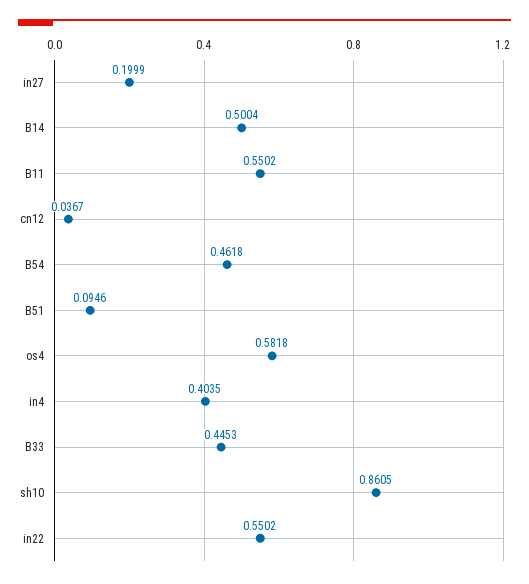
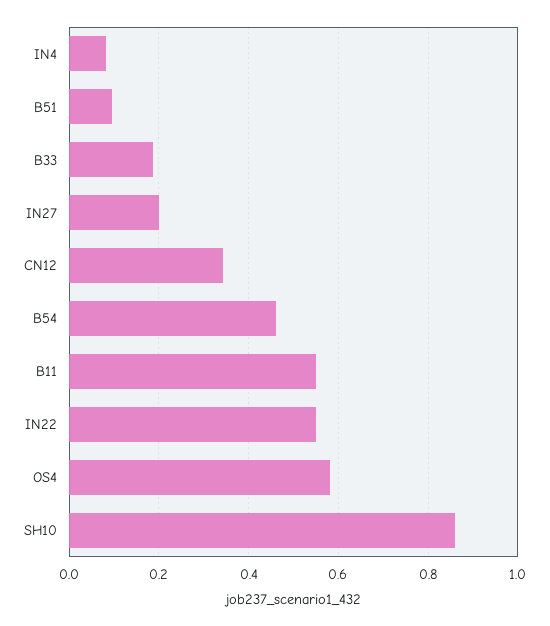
  {
    "in27": 0.1999,
-   "B14": 0.5004,
    "B11": 0.5502,
-   "cn12": 0.0367,
+   "cn12": 0.34,
    "B54": 0.4618,
    "B51": 0.0946,
    "os4": 0.5818,
-   "in4": 0.4035,
+   "in4": 0.08,
-   "B33": 0.4453,
+   "B33": 0.18,
    "sh10": 0.8605,
    "in22": 0.5502
  }

